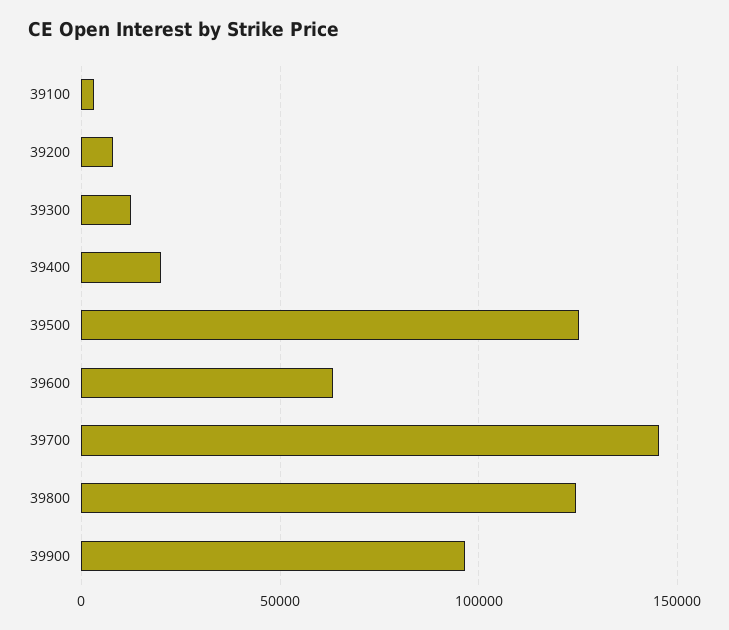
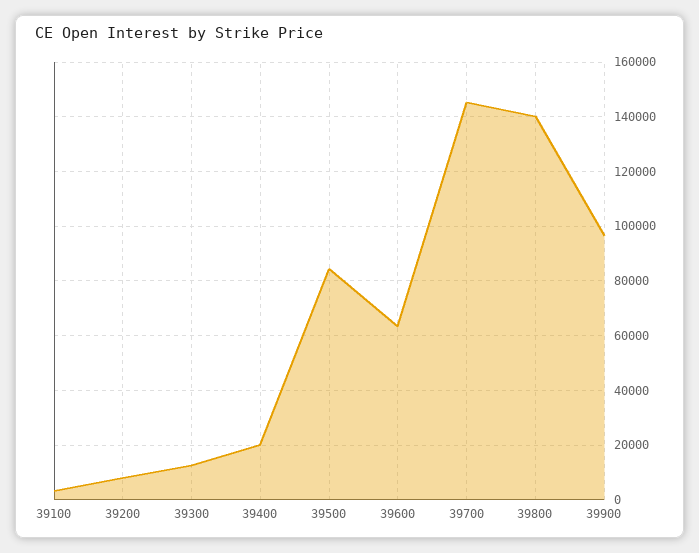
  {
    "39100": 2500,
    "39200": 7500,
    "39300": 12500,
    "39400": 20000,
-   "39500": 125000,
+   "39500": 85000,
    "39600": 62500,
    "39700": 145000,
-   "39800": 125000,
+   "39800": 140000,
    "39900": 97500
  }

